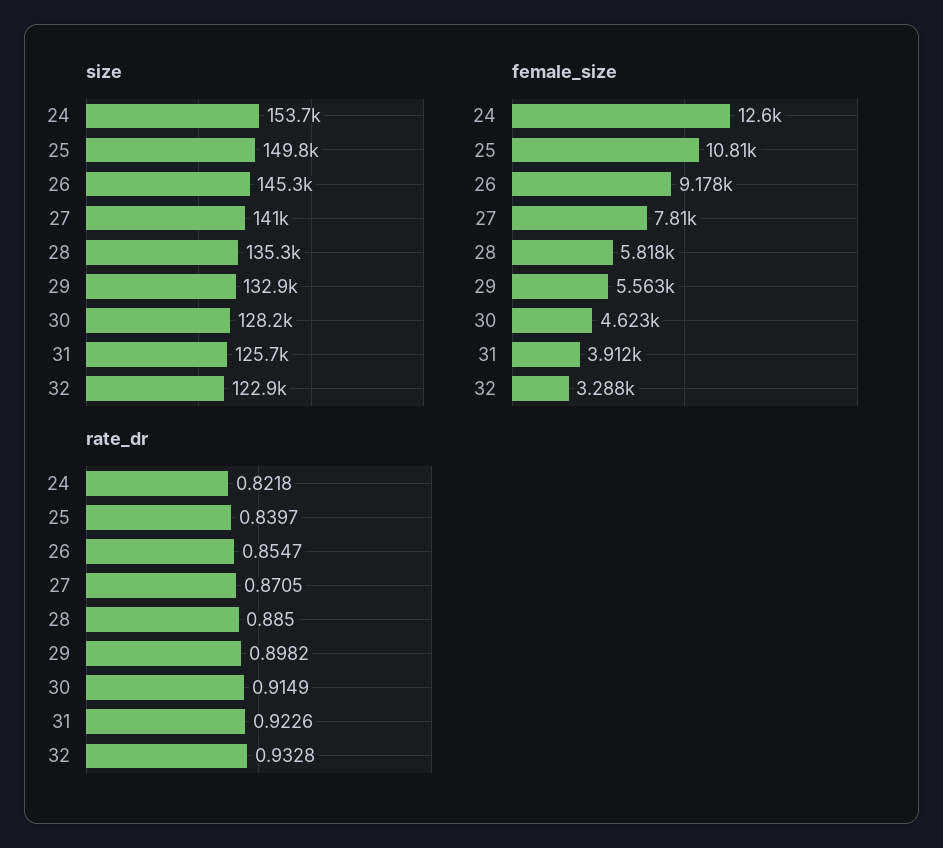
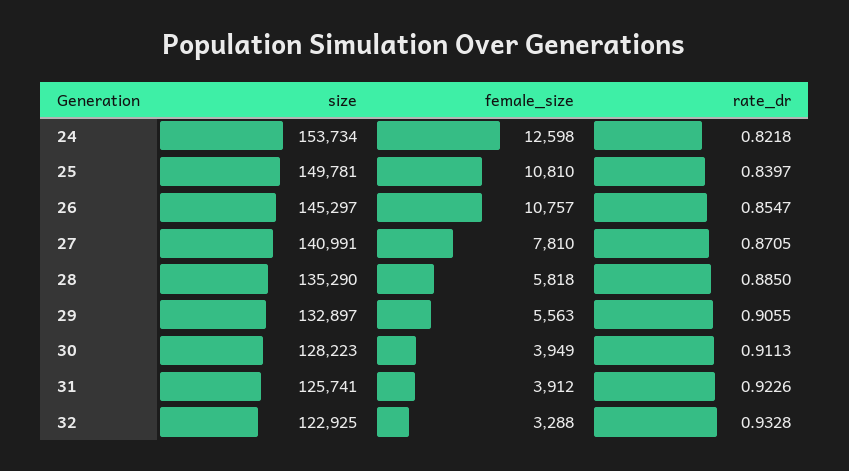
  {
    "size": {
      "24": 153734,
      "25": 149781,
      "26": 145297,
      "27": 140991,
      "28": 135290,
      "29": 132897,
      "30": 128223,
      "31": 125741,
      "32": 122925
    },
    "female_size": {
      "24": 12598,
      "25": 10810,
-     "26": 9178,
+     "26": 10757,
      "27": 7810,
      "28": 5818,
      "29": 5563,
-     "30": 4623,
+     "30": 3949,
      "31": 3912,
      "32": 3288
    },
    "rate_dr": {
      "24": 0.8218,
      "25": 0.8397,
      "26": 0.8547,
      "27": 0.8705,
      "28": 0.885,
-     "29": 0.8982,
+     "29": 0.9055,
-     "30": 0.9149,
+     "30": 0.9113,
      "31": 0.9226,
      "32": 0.9328
    }
  }

